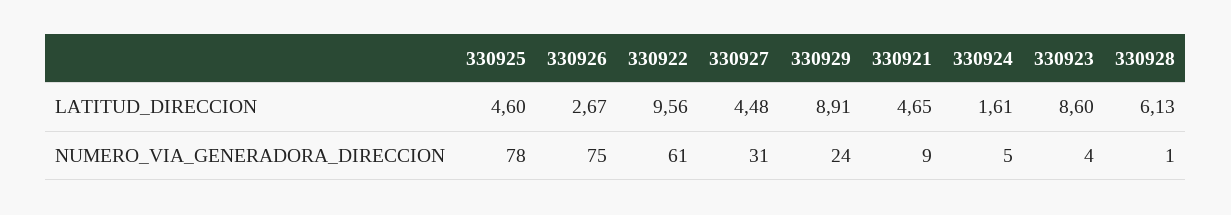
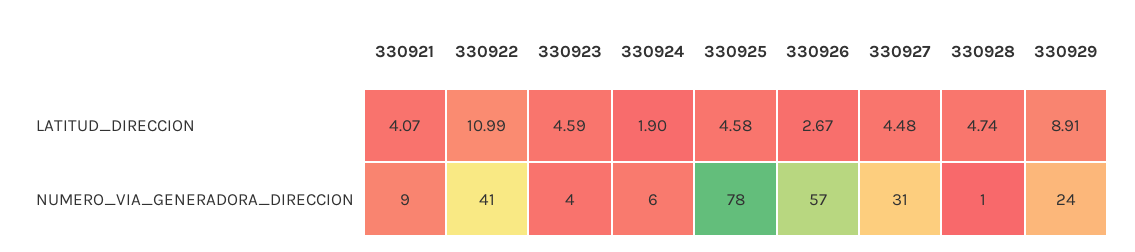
  {
    "330925": {
-     "LATITUD_DIRECCION": 4.6,
+     "LATITUD_DIRECCION": 4.58,
      "NUMERO_VIA_GENERADORA_DIRECCION": 78
    },
    "330926": {
      "LATITUD_DIRECCION": 2.67,
-     "NUMERO_VIA_GENERADORA_DIRECCION": 75
+     "NUMERO_VIA_GENERADORA_DIRECCION": 57
    },
    "330922": {
-     "LATITUD_DIRECCION": 9.56,
+     "LATITUD_DIRECCION": 10.99,
-     "NUMERO_VIA_GENERADORA_DIRECCION": 61
+     "NUMERO_VIA_GENERADORA_DIRECCION": 41
    },
    "330927": {
      "LATITUD_DIRECCION": 4.48,
      "NUMERO_VIA_GENERADORA_DIRECCION": 31
    },
    "330929": {
      "LATITUD_DIRECCION": 8.91,
      "NUMERO_VIA_GENERADORA_DIRECCION": 24
    },
    "330921": {
-     "LATITUD_DIRECCION": 4.65,
+     "LATITUD_DIRECCION": 4.07,
      "NUMERO_VIA_GENERADORA_DIRECCION": 9
    },
    "330924": {
-     "LATITUD_DIRECCION": 1.61,
+     "LATITUD_DIRECCION": 1.9,
-     "NUMERO_VIA_GENERADORA_DIRECCION": 5
+     "NUMERO_VIA_GENERADORA_DIRECCION": 6
    },
    "330923": {
-     "LATITUD_DIRECCION": 8.6,
+     "LATITUD_DIRECCION": 4.59,
      "NUMERO_VIA_GENERADORA_DIRECCION": 4
    },
    "330928": {
-     "LATITUD_DIRECCION": 6.13,
+     "LATITUD_DIRECCION": 4.74,
      "NUMERO_VIA_GENERADORA_DIRECCION": 1
    }
  }

